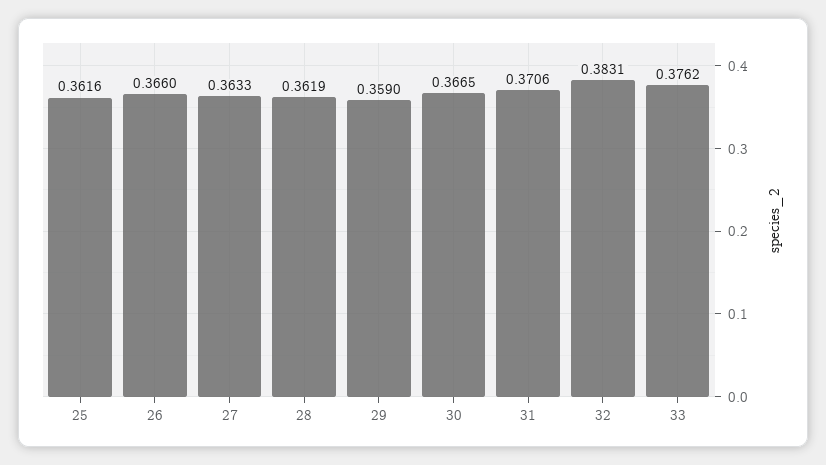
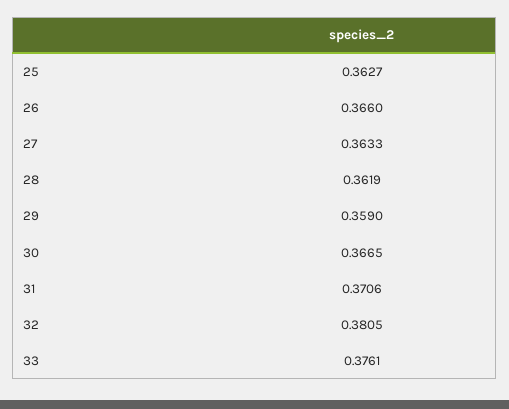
  {
-   "25": 0.3616,
+   "25": 0.3627,
    "26": 0.366,
    "27": 0.3633,
    "28": 0.3619,
    "29": 0.359,
    "30": 0.3665,
    "31": 0.3706,
-   "32": 0.3831,
+   "32": 0.3805,
-   "33": 0.3762
+   "33": 0.3761
  }

